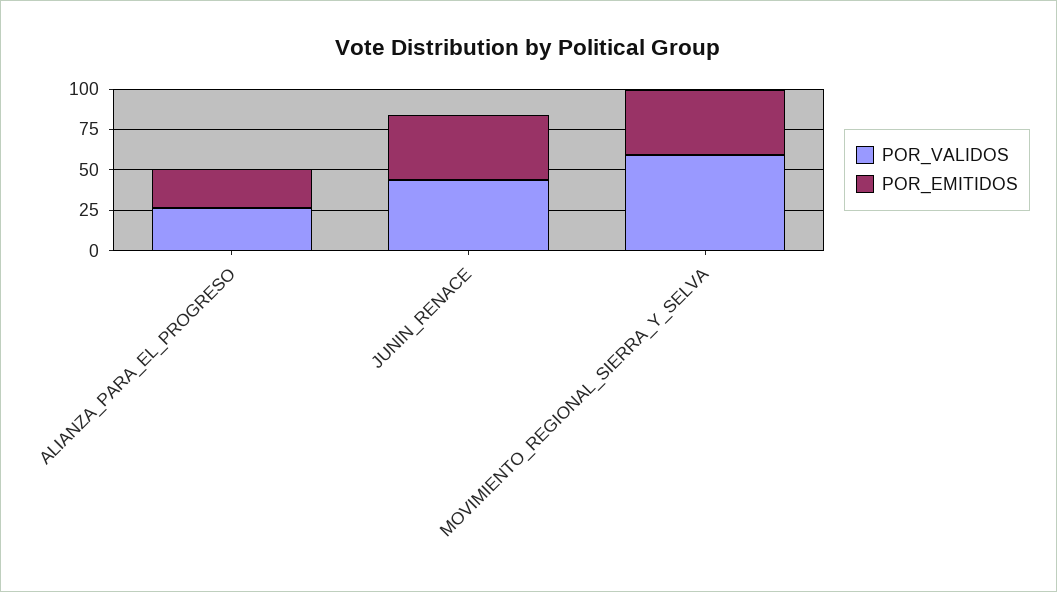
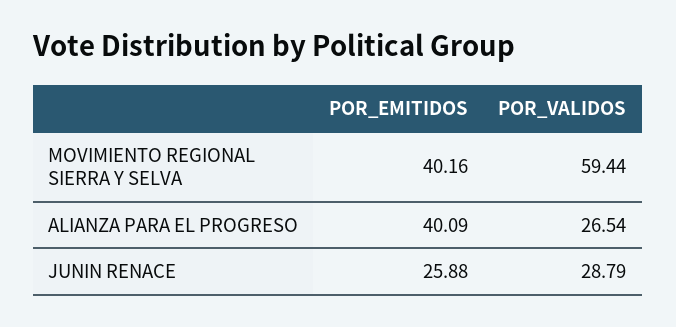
  {
    "POR_VALIDOS": {
      "ALIANZA_PARA_EL_PROGRESO": 26.54,
-     "JUNIN_RENACE": 45,
+     "JUNIN_RENACE": 28.79,
      "MOVIMIENTO_REGIONAL_SIERRA_Y_SELVA": 59.44
    },
    "POR_EMITIDOS": {
-     "ALIANZA_PARA_EL_PROGRESO": 25,
+     "ALIANZA_PARA_EL_PROGRESO": 40.09,
-     "JUNIN_RENACE": 40,
+     "JUNIN_RENACE": 25.88,
      "MOVIMIENTO_REGIONAL_SIERRA_Y_SELVA": 40.16
    }
  }

